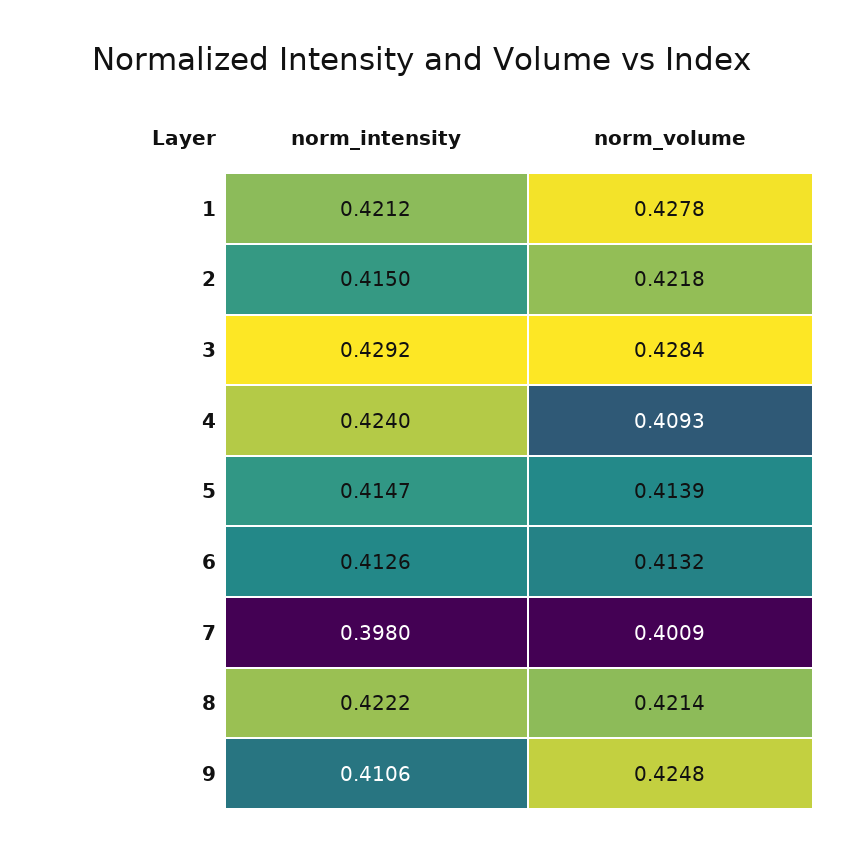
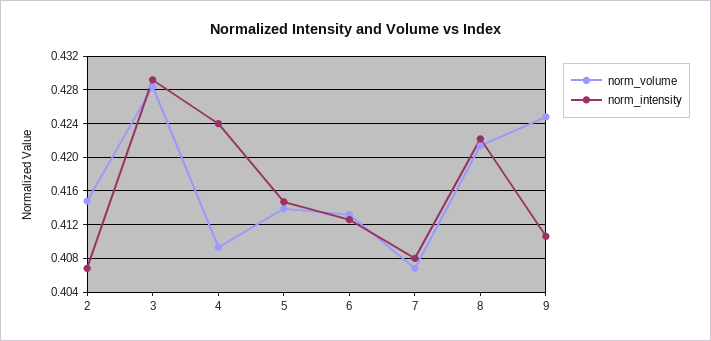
  {
    "norm_intensity": {
-     "1": 0.4212,
-     "2": 0.415,
+     "2": 0.407,
      "3": 0.4292,
      "4": 0.424,
      "5": 0.4147,
      "6": 0.4126,
-     "7": 0.398,
+     "7": 0.408,
      "8": 0.4222,
      "9": 0.4106
    },
    "norm_volume": {
-     "1": 0.4278,
-     "2": 0.4218,
+     "2": 0.415,
      "3": 0.4284,
      "4": 0.4093,
      "5": 0.4139,
      "6": 0.4132,
-     "7": 0.4009,
+     "7": 0.407,
      "8": 0.4214,
      "9": 0.4248
    }
  }

